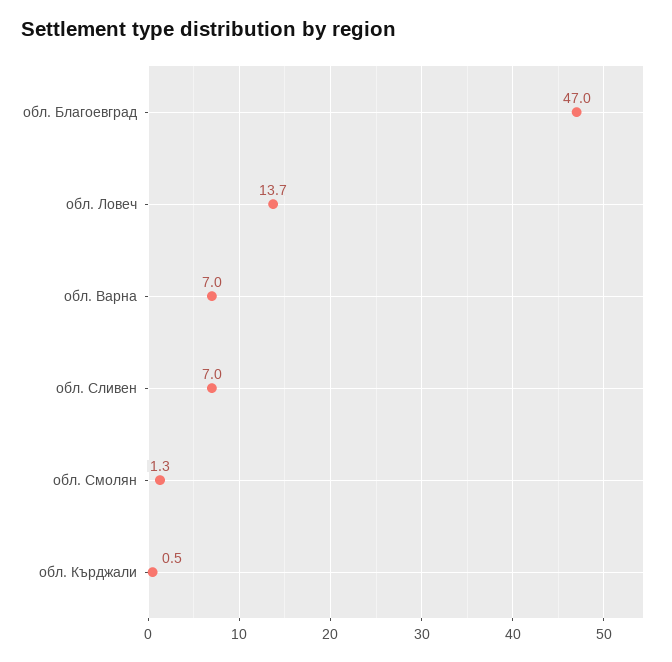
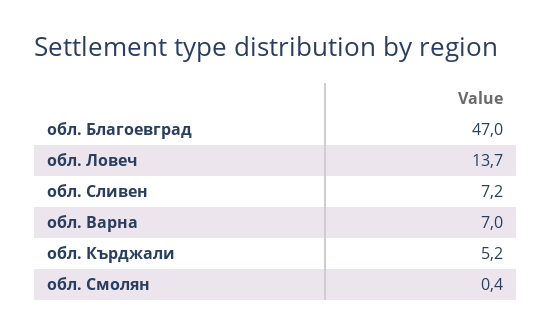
  {
    "обл. Благоевград": 47,
    "обл. Ловеч": 13.7,
    "обл. Варна": 7,
-   "обл. Сливен": 7,
+   "обл. Сливен": 7.2,
-   "обл. Смолян": 1.3,
+   "обл. Смолян": 0.4,
-   "обл. Кърджали": 0.5
+   "обл. Кърджали": 5.2
  }

